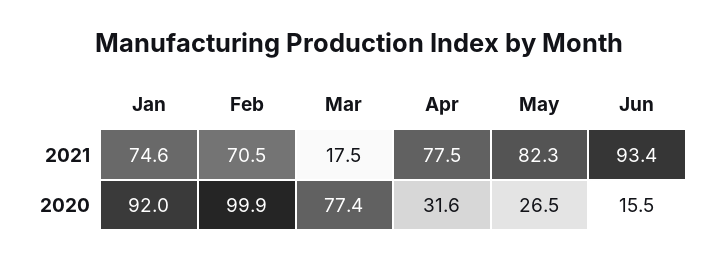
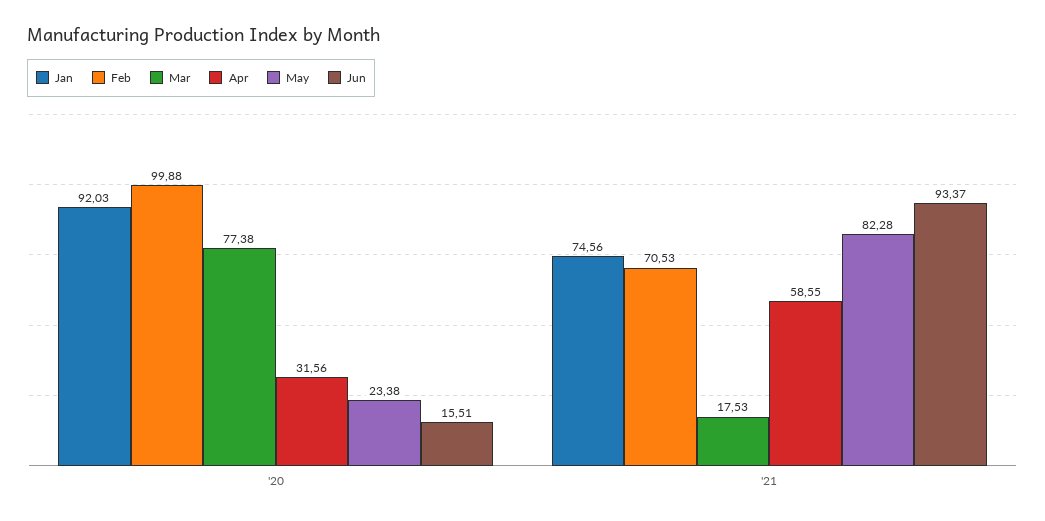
  {
    "Jan": {
      "2021": 74.56,
      "2020": 92.03
    },
    "Feb": {
      "2021": 70.53,
      "2020": 99.88
    },
    "Mar": {
      "2021": 17.53,
      "2020": 77.38
    },
    "Apr": {
-     "2021": 77.5,
+     "2021": 58.55,
      "2020": 31.56
    },
    "May": {
      "2021": 82.28,
-     "2020": 26.5
+     "2020": 23.38
    },
    "Jun": {
      "2021": 93.37,
      "2020": 15.51
    }
  }

